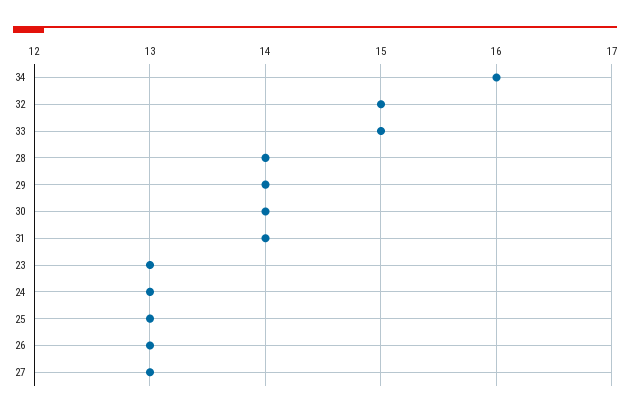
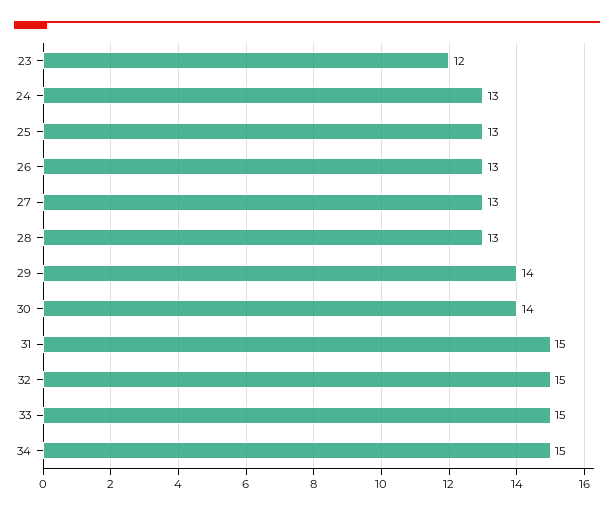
  {
-   "34": 16,
+   "34": 15,
    "32": 15,
    "33": 15,
-   "28": 14,
+   "28": 13,
    "29": 14,
    "30": 14,
-   "31": 14,
+   "31": 15,
-   "23": 13,
+   "23": 12,
    "24": 13,
    "25": 13,
    "26": 13,
    "27": 13
  }

